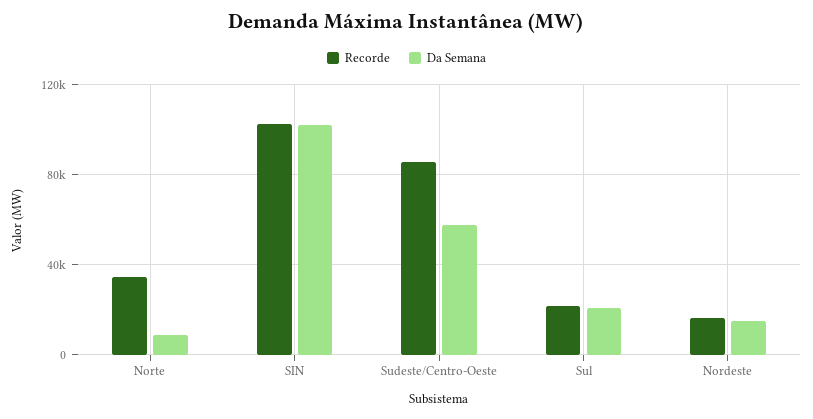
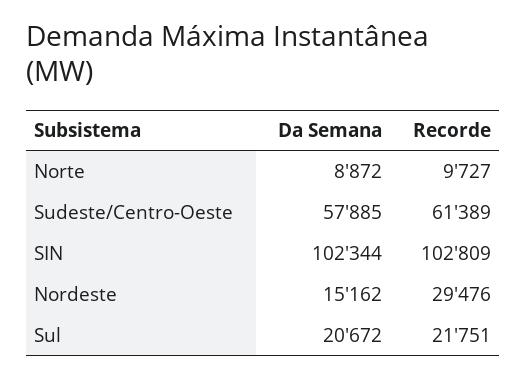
  {
    "Recorde": {
-     "Norte": 35000,
+     "Norte": 9727,
      "SIN": 102809,
-     "Sudeste/Centro-Oeste": 85000,
+     "Sudeste/Centro-Oeste": 61389,
      "Sul": 21751,
-     "Nordeste": 15000
+     "Nordeste": 29476
    },
    "Da Semana": {
      "Norte": 8872,
      "SIN": 102344,
      "Sudeste/Centro-Oeste": 57885,
      "Sul": 20672,
      "Nordeste": 15162
    }
  }

